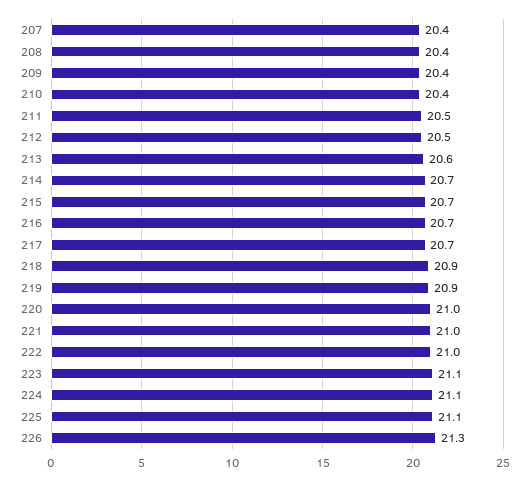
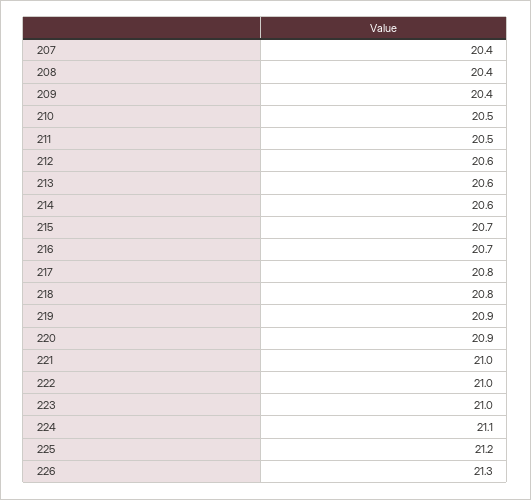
  {
    "207": 20.4,
    "208": 20.4,
    "209": 20.4,
-   "210": 20.4,
+   "210": 20.5,
    "211": 20.5,
-   "212": 20.5,
+   "212": 20.6,
    "213": 20.6,
-   "214": 20.7,
+   "214": 20.6,
    "215": 20.7,
    "216": 20.7,
-   "217": 20.7,
+   "217": 20.8,
-   "218": 20.9,
+   "218": 20.8,
    "219": 20.9,
-   "220": 21,
+   "220": 20.9,
    "221": 21,
    "222": 21,
-   "223": 21.1,
+   "223": 21,
    "224": 21.1,
-   "225": 21.1,
+   "225": 21.2,
    "226": 21.3
  }

